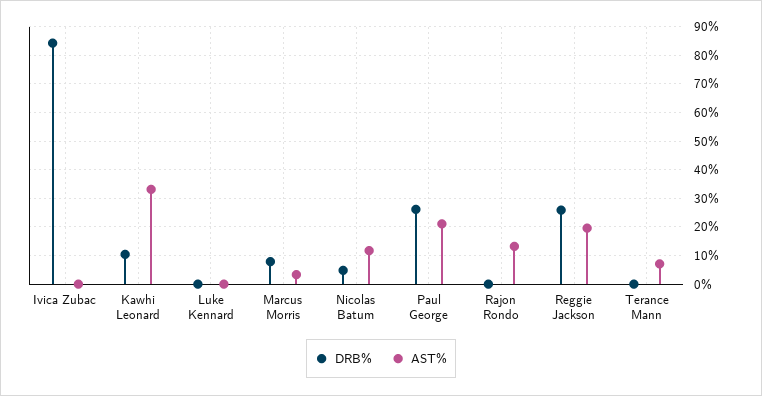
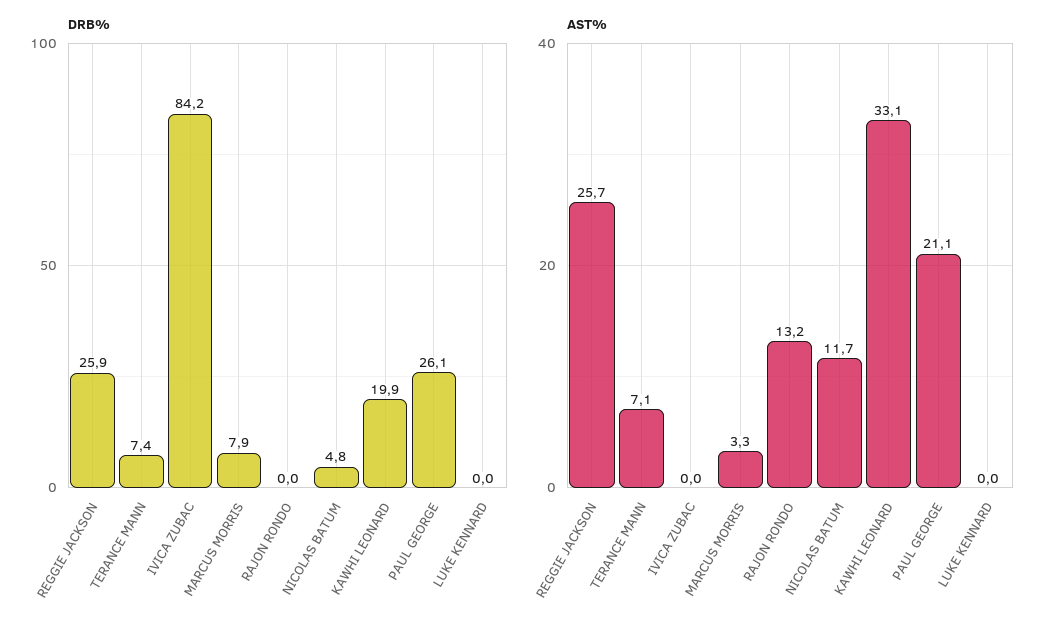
  {
    "DRB%": {
      "Ivica Zubac": 84.2,
-     "Kawhi Leonard": 10,
+     "Kawhi Leonard": 19.9,
      "Luke Kennard": 0,
      "Marcus Morris": 7.9,
      "Nicolas Batum": 4.8,
      "Paul George": 26.1,
      "Rajon Rondo": 0,
      "Reggie Jackson": 25.9,
-     "Terance Mann": 0
+     "Terance Mann": 7.4
    },
    "AST%": {
      "Ivica Zubac": 0,
      "Kawhi Leonard": 33.1,
      "Luke Kennard": 0,
      "Marcus Morris": 3.3,
      "Nicolas Batum": 11.7,
      "Paul George": 21.1,
      "Rajon Rondo": 13.2,
-     "Reggie Jackson": 20,
+     "Reggie Jackson": 25.7,
      "Terance Mann": 7.1
    }
  }

